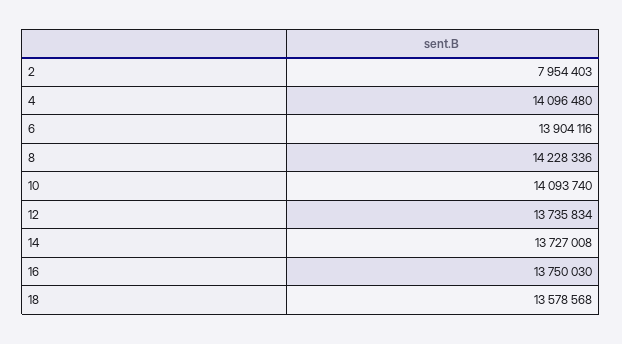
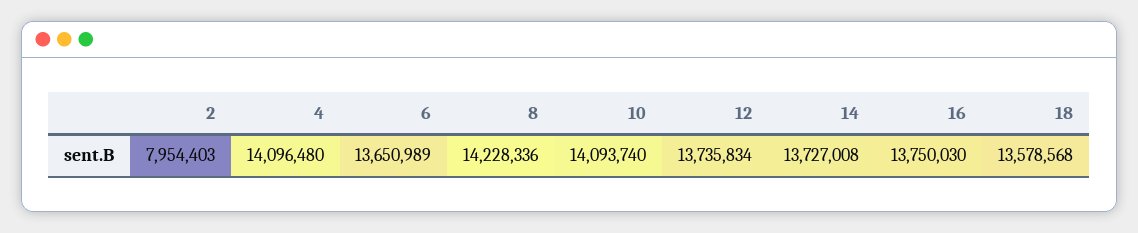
  {
    "2": 7954403,
    "4": 14096480,
-   "6": 13904116,
+   "6": 13650989,
    "8": 14228336,
    "10": 14093740,
    "12": 13735834,
    "14": 13727008,
    "16": 13750030,
    "18": 13578568
  }

